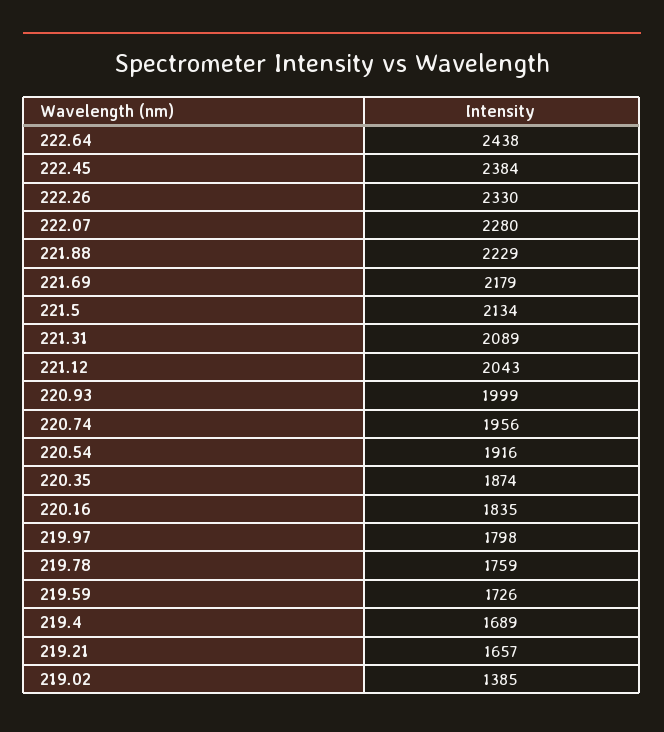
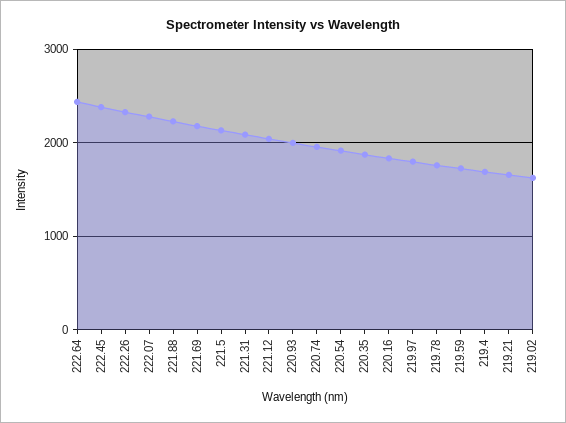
  {
    "222.64": 2438,
    "222.45": 2384,
    "222.26": 2330,
    "222.07": 2280,
    "221.88": 2229,
    "221.69": 2179,
    "221.5": 2134,
    "221.31": 2089,
    "221.12": 2043,
    "220.93": 1999,
    "220.74": 1956,
    "220.54": 1916,
    "220.35": 1874,
    "220.16": 1835,
    "219.97": 1798,
    "219.78": 1759,
    "219.59": 1726,
    "219.4": 1689,
    "219.21": 1657,
-   "219.02": 1385
+   "219.02": 1600
  }

